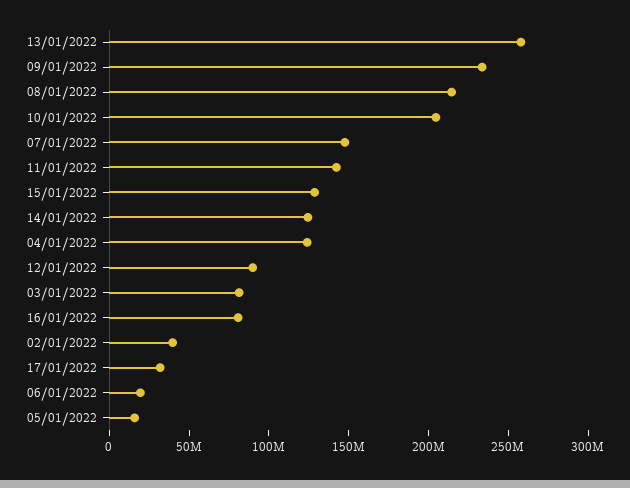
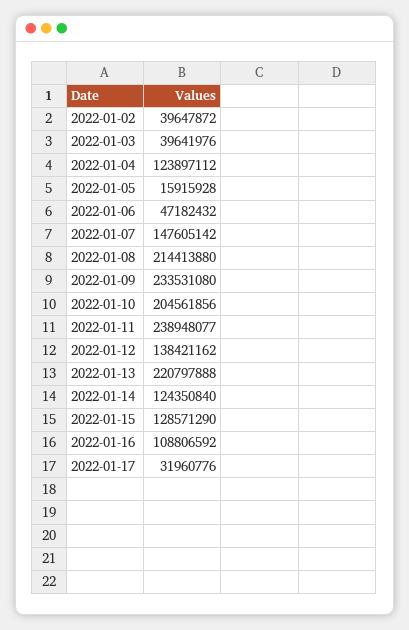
  {
-   "13/01/2022": 260000000,
+   "13/01/2022": 220797888,
    "09/01/2022": 233531080,
    "08/01/2022": 214413880,
    "10/01/2022": 204561856,
    "07/01/2022": 147605142,
-   "11/01/2022": 140000000,
+   "11/01/2022": 238948077,
    "15/01/2022": 128571290,
    "14/01/2022": 124350840,
    "04/01/2022": 123897112,
-   "12/01/2022": 90000000,
+   "12/01/2022": 138421162,
-   "03/01/2022": 80000000,
+   "03/01/2022": 39641976,
-   "16/01/2022": 80000000,
+   "16/01/2022": 108806592,
    "02/01/2022": 39647872,
    "17/01/2022": 31960776,
-   "06/01/2022": 20000000,
+   "06/01/2022": 47182432,
    "05/01/2022": 15915928
  }

